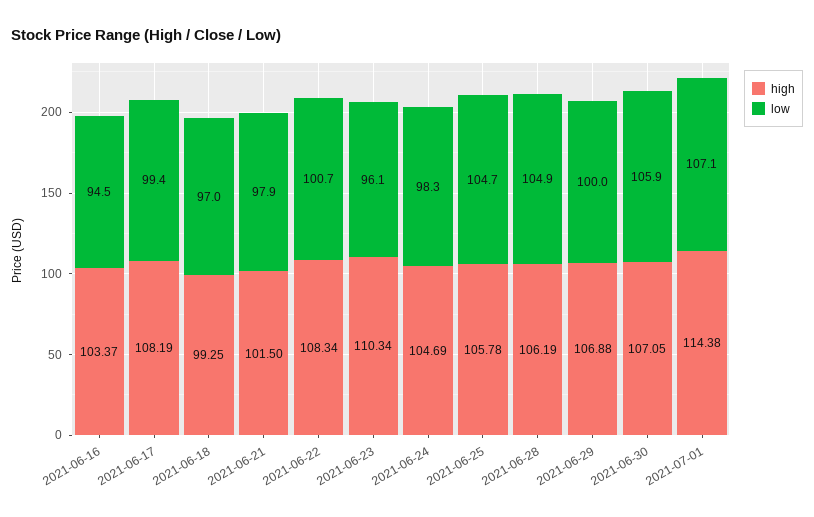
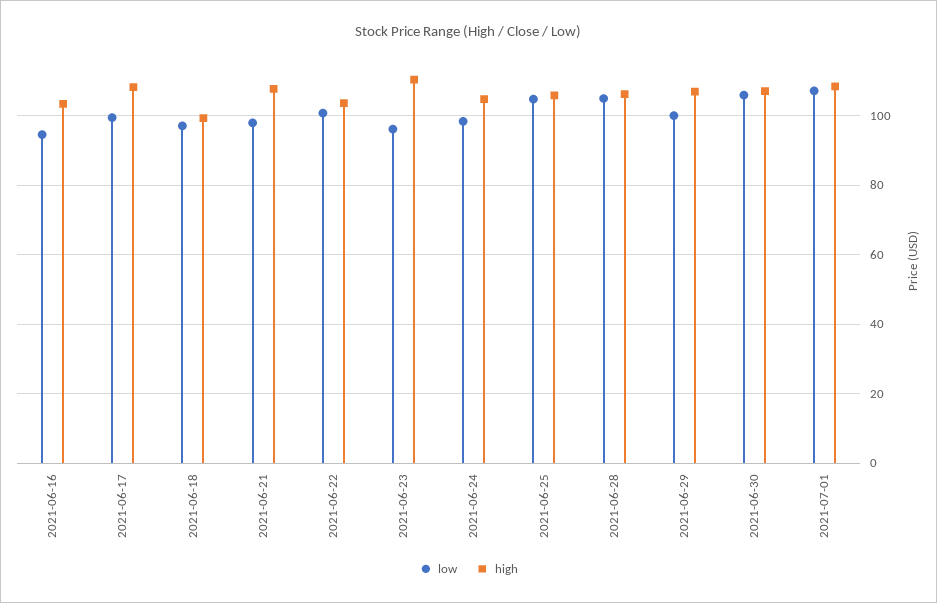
  {
    "high": {
      "2021-06-16": 103.37,
      "2021-06-17": 108.19,
      "2021-06-18": 99.25,
-     "2021-06-21": 101.5,
+     "2021-06-21": 108,
-     "2021-06-22": 108.34,
+     "2021-06-22": 104,
      "2021-06-23": 110.34,
      "2021-06-24": 104.69,
      "2021-06-25": 105.78,
      "2021-06-28": 106.19,
      "2021-06-29": 106.88,
      "2021-06-30": 107.05,
-     "2021-07-01": 114.38
+     "2021-07-01": 108
    },
    "low": {
      "2021-06-16": 94.5,
      "2021-06-17": 99.4,
      "2021-06-18": 97,
      "2021-06-21": 97.9,
      "2021-06-22": 100.7,
      "2021-06-23": 96.1,
      "2021-06-24": 98.3,
      "2021-06-25": 104.7,
      "2021-06-28": 104.9,
      "2021-06-29": 100,
      "2021-06-30": 105.9,
      "2021-07-01": 107.1
    }
  }

